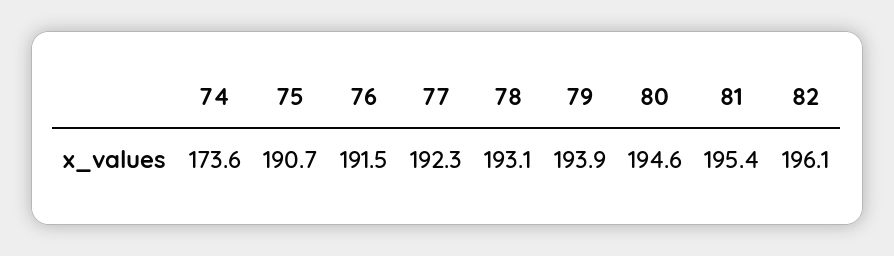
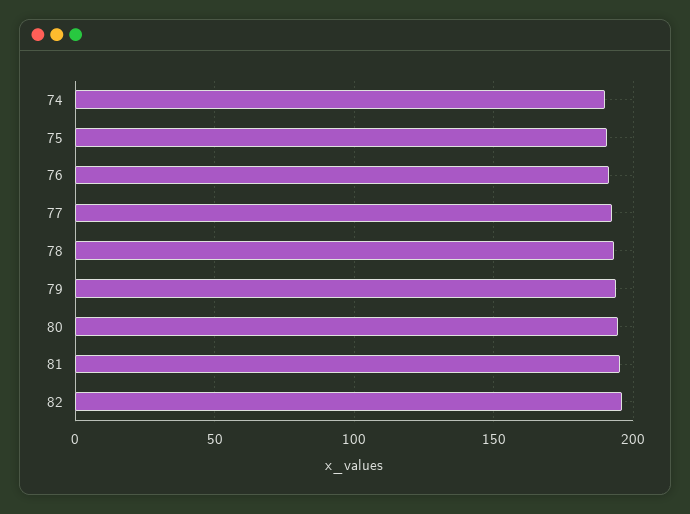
  {
-   "74": 173.6,
+   "74": 190,
    "75": 190.7,
    "76": 191.5,
    "77": 192.3,
    "78": 193.1,
    "79": 193.9,
    "80": 194.6,
    "81": 195.4,
    "82": 196.1
  }

